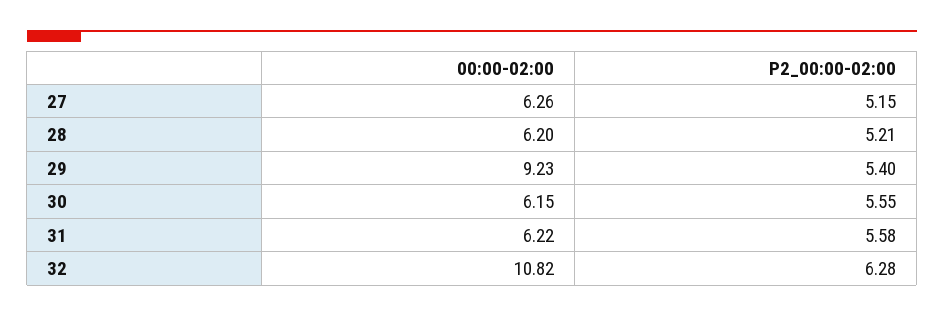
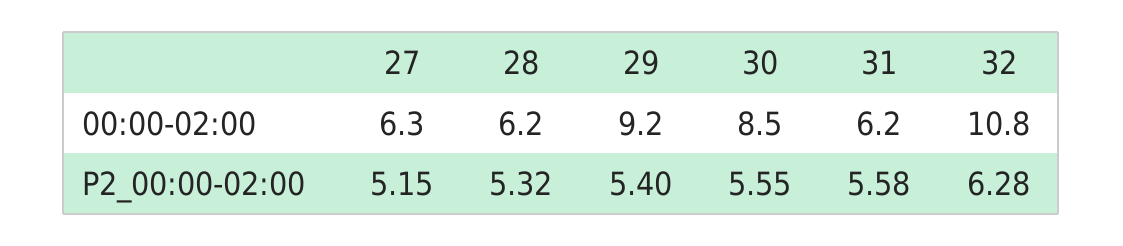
  {
    "00:00-02:00": {
      "27": 6.26,
      "28": 6.2,
      "29": 9.23,
-     "30": 6.15,
+     "30": 8.5,
      "31": 6.22,
      "32": 10.82
    },
    "P2_00:00-02:00": {
      "27": 5.15,
-     "28": 5.21,
+     "28": 5.32,
      "29": 5.4,
      "30": 5.55,
      "31": 5.58,
      "32": 6.28
    }
  }

